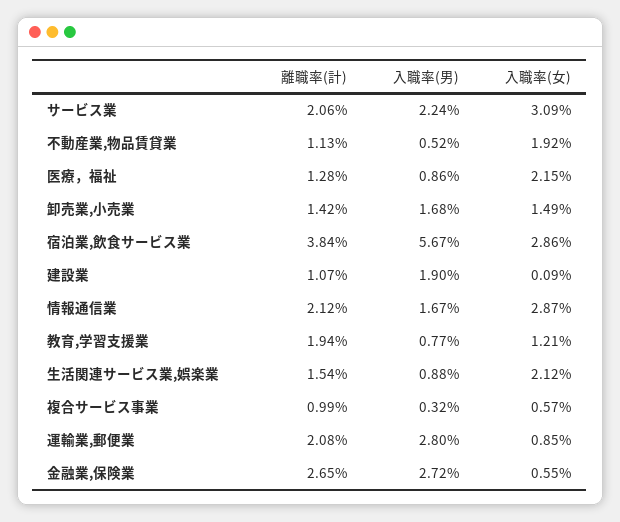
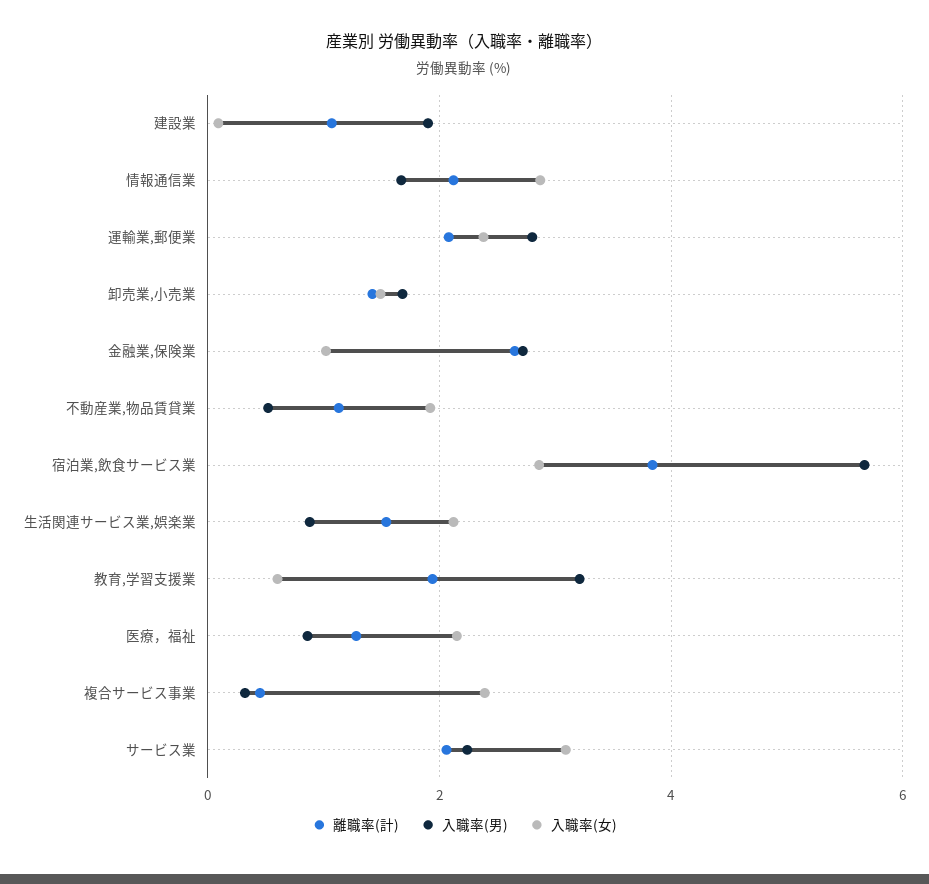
  {
    "離職率(計)": {
      "サービス業": 2.06,
      "不動産業,物品賃貸業": 1.13,
      "医療，福祉": 1.28,
      "卸売業,小売業": 1.42,
      "宿泊業,飲食サービス業": 3.84,
      "建設業": 1.07,
      "情報通信業": 2.12,
      "教育,学習支援業": 1.94,
      "生活関連サービス業,娯楽業": 1.54,
-     "複合サービス事業": 0.99,
+     "複合サービス事業": 0.4,
      "運輸業,郵便業": 2.08,
      "金融業,保険業": 2.65
    },
    "入職率(男)": {
      "サービス業": 2.24,
      "不動産業,物品賃貸業": 0.52,
      "医療，福祉": 0.86,
      "卸売業,小売業": 1.68,
      "宿泊業,飲食サービス業": 5.67,
      "建設業": 1.9,
      "情報通信業": 1.67,
-     "教育,学習支援業": 0.77,
+     "教育,学習支援業": 3.2,
      "生活関連サービス業,娯楽業": 0.88,
      "複合サービス事業": 0.32,
      "運輸業,郵便業": 2.8,
      "金融業,保険業": 2.72
    },
    "入職率(女)": {
      "サービス業": 3.09,
      "不動産業,物品賃貸業": 1.92,
      "医療，福祉": 2.15,
      "卸売業,小売業": 1.49,
      "宿泊業,飲食サービス業": 2.86,
      "建設業": 0.09,
      "情報通信業": 2.87,
-     "教育,学習支援業": 1.21,
+     "教育,学習支援業": 0.6,
      "生活関連サービス業,娯楽業": 2.12,
-     "複合サービス事業": 0.57,
+     "複合サービス事業": 2.4,
-     "運輸業,郵便業": 0.85,
+     "運輸業,郵便業": 2.4,
-     "金融業,保険業": 0.55
+     "金融業,保険業": 1
    }
  }

